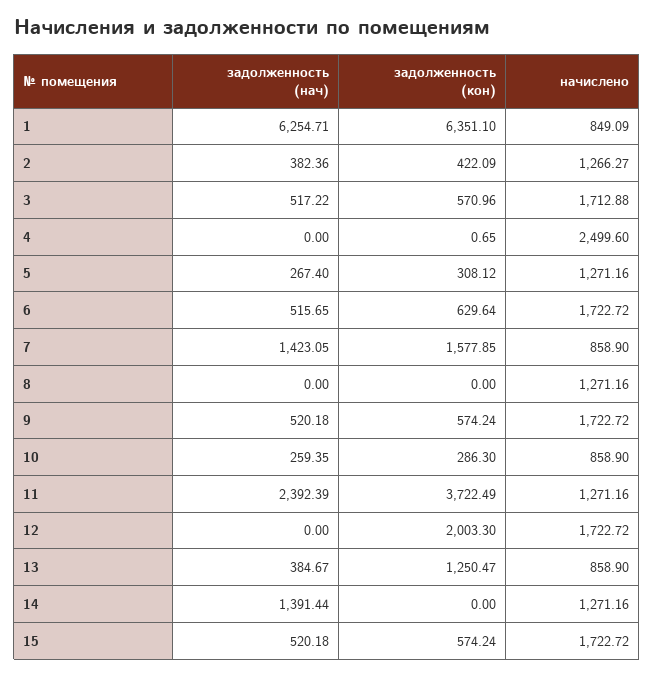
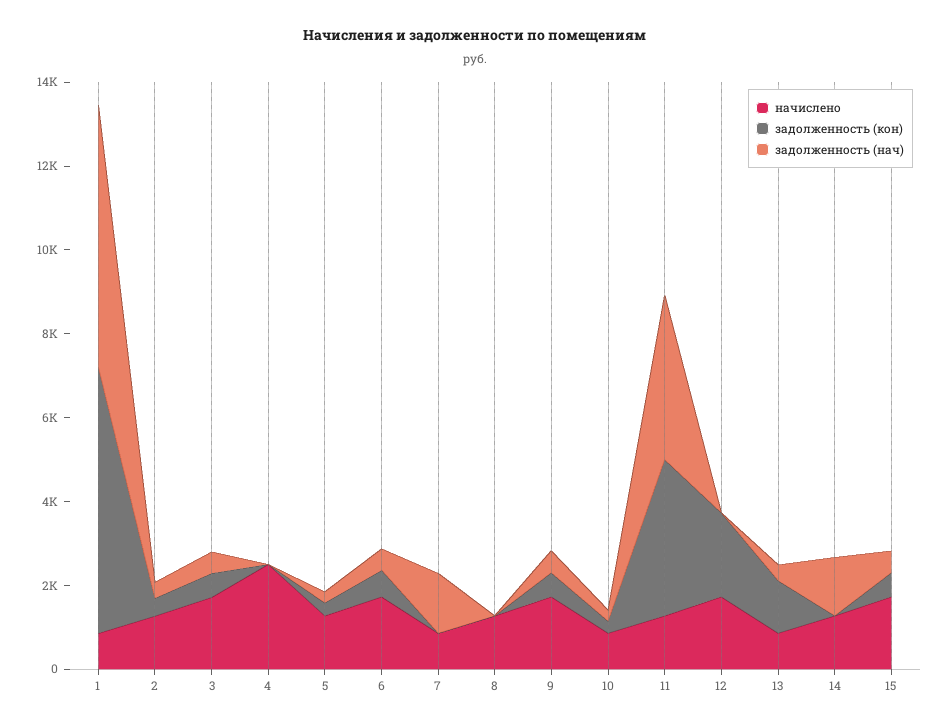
  {
    "задолженность (нач)": {
      "1": 6254.71,
      "2": 382.36,
      "3": 517.22,
      "4": 0,
      "5": 267.4,
      "6": 515.65,
      "7": 1423.05,
      "8": 0,
      "9": 520.18,
      "10": 259.35,
-     "11": 2392.39,
+     "11": 4000,
      "12": 0,
      "13": 384.67,
      "14": 1391.44,
      "15": 520.18
    },
    "задолженность (кон)": {
      "1": 6351.1,
      "2": 422.09,
      "3": 570.96,
      "4": 0.65,
      "5": 308.12,
      "6": 629.64,
-     "7": 1577.85,
+     "7": 0,
      "8": 0,
      "9": 574.24,
      "10": 286.3,
      "11": 3722.49,
      "12": 2003.3,
      "13": 1250.47,
      "14": 0,
      "15": 574.24
    },
    "начислено": {
      "1": 849.09,
      "2": 1266.27,
      "3": 1712.88,
      "4": 2499.6,
      "5": 1271.16,
      "6": 1722.72,
      "7": 858.9,
      "8": 1271.16,
      "9": 1722.72,
      "10": 858.9,
      "11": 1271.16,
      "12": 1722.72,
      "13": 858.9,
      "14": 1271.16,
      "15": 1722.72
    }
  }

